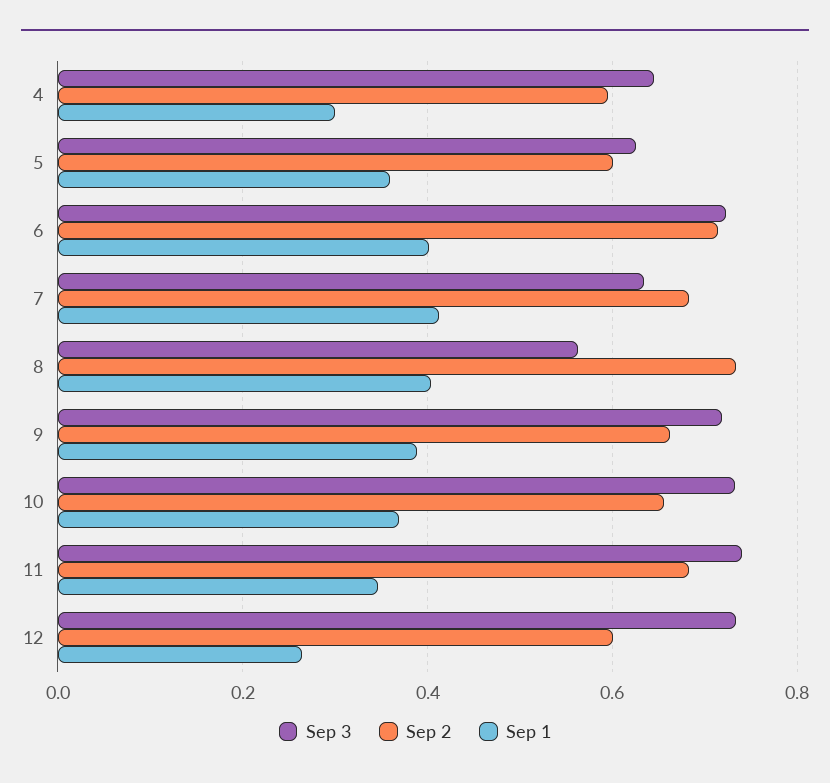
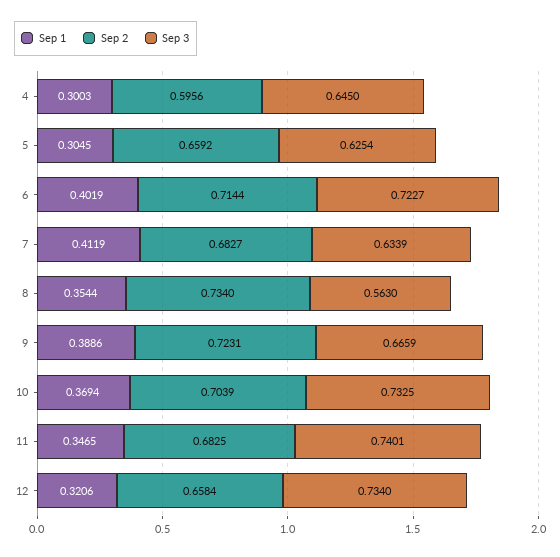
  {
    "Sep 3": {
      "4": 0.645,
      "5": 0.6254,
      "6": 0.7227,
      "7": 0.6339,
      "8": 0.563,
-     "9": 0.72,
+     "9": 0.6659,
      "10": 0.7325,
      "11": 0.7401,
      "12": 0.734
    },
    "Sep 2": {
      "4": 0.5956,
-     "5": 0.6,
+     "5": 0.6592,
      "6": 0.7144,
      "7": 0.6827,
      "8": 0.734,
-     "9": 0.66,
+     "9": 0.7231,
-     "10": 0.66,
+     "10": 0.7039,
      "11": 0.6825,
-     "12": 0.6
+     "12": 0.6584
    },
    "Sep 1": {
      "4": 0.3003,
-     "5": 0.36,
+     "5": 0.3045,
      "6": 0.4019,
      "7": 0.4119,
-     "8": 0.4,
+     "8": 0.3544,
      "9": 0.3886,
      "10": 0.3694,
      "11": 0.3465,
-     "12": 0.26
+     "12": 0.3206
    }
  }

